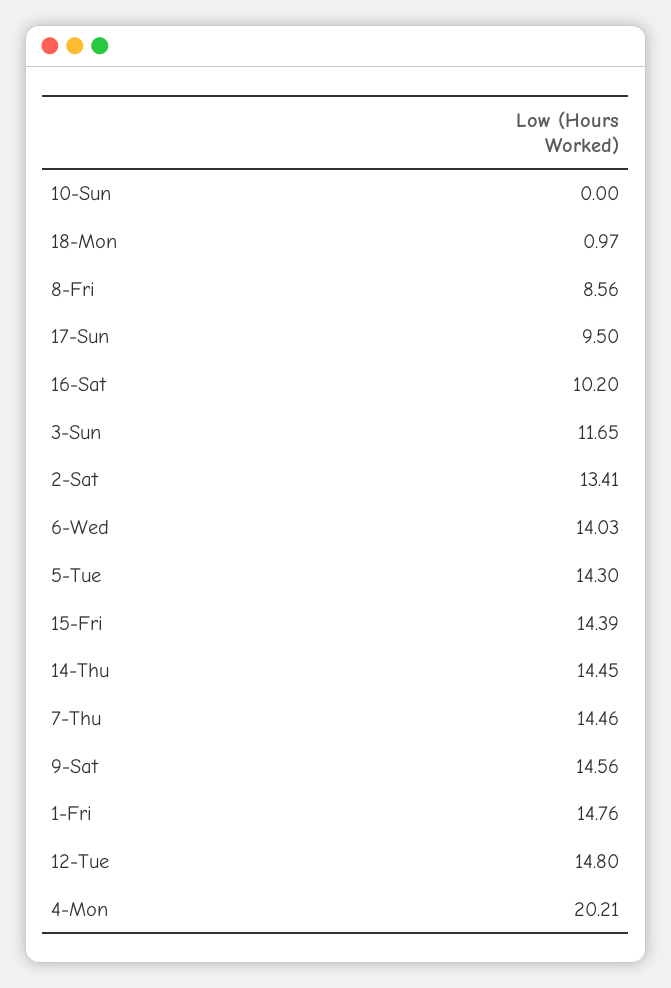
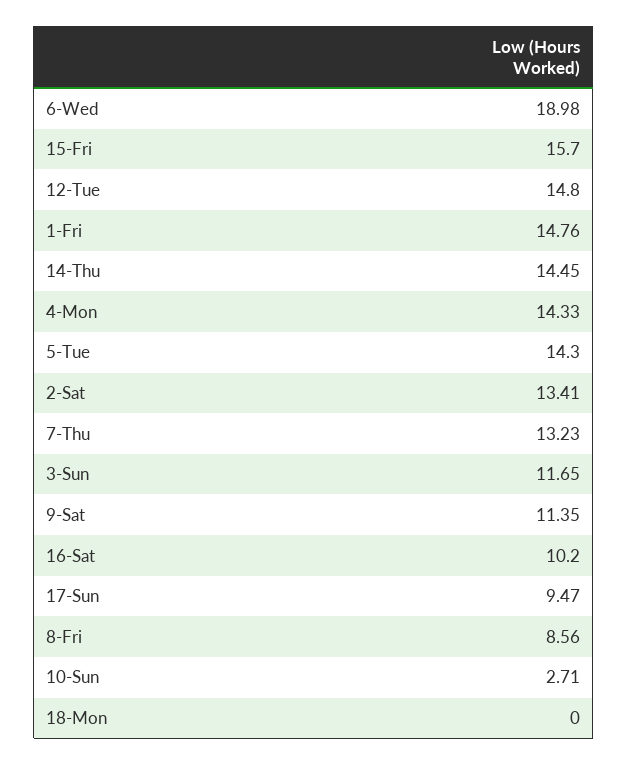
  {
-   "10-Sun": 0,
+   "10-Sun": 2.71,
-   "18-Mon": 0.97,
+   "18-Mon": 0,
    "8-Fri": 8.56,
-   "17-Sun": 9.5,
+   "17-Sun": 9.47,
    "16-Sat": 10.2,
    "3-Sun": 11.65,
    "2-Sat": 13.41,
-   "6-Wed": 14.03,
+   "6-Wed": 18.98,
    "5-Tue": 14.3,
-   "15-Fri": 14.39,
+   "15-Fri": 15.7,
    "14-Thu": 14.45,
-   "7-Thu": 14.46,
+   "7-Thu": 13.23,
-   "9-Sat": 14.56,
+   "9-Sat": 11.35,
    "1-Fri": 14.76,
    "12-Tue": 14.8,
-   "4-Mon": 20.21
+   "4-Mon": 14.33
  }

